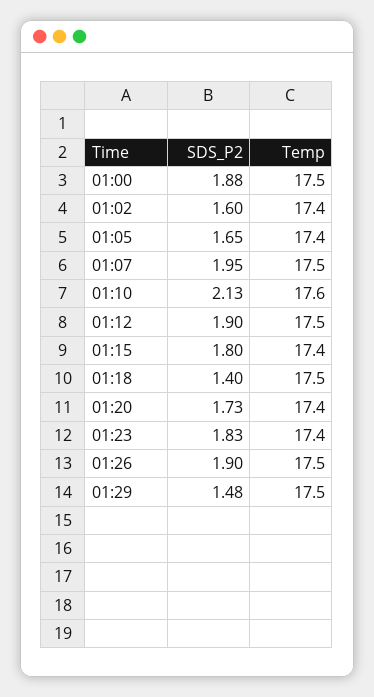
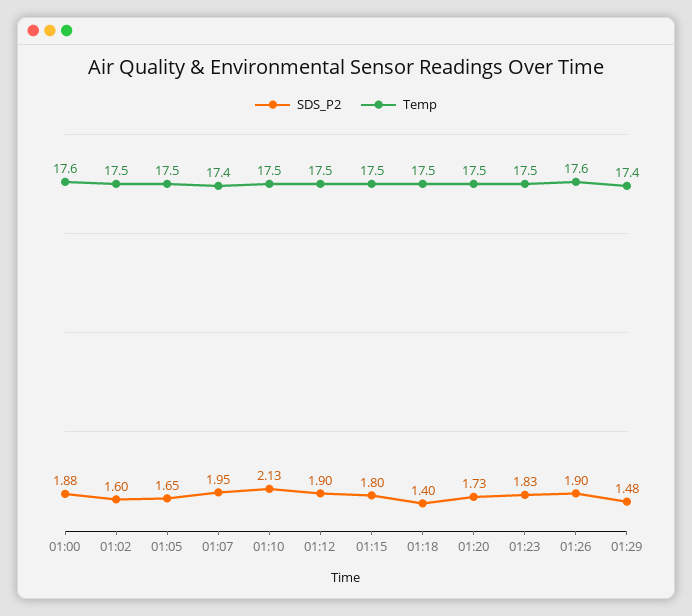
  {
    "SDS_P2": {
      "01:00": 1.88,
      "01:02": 1.6,
      "01:05": 1.65,
      "01:07": 1.95,
      "01:10": 2.13,
      "01:12": 1.9,
      "01:15": 1.8,
      "01:18": 1.4,
      "01:20": 1.73,
      "01:23": 1.83,
      "01:26": 1.9,
      "01:29": 1.48
    },
    "Temp": {
-     "01:00": 17.5,
+     "01:00": 17.6,
-     "01:02": 17.4,
+     "01:02": 17.5,
-     "01:05": 17.4,
+     "01:05": 17.5,
-     "01:07": 17.5,
+     "01:07": 17.4,
-     "01:10": 17.6,
+     "01:10": 17.5,
      "01:12": 17.5,
-     "01:15": 17.4,
+     "01:15": 17.5,
      "01:18": 17.5,
-     "01:20": 17.4,
+     "01:20": 17.5,
-     "01:23": 17.4,
+     "01:23": 17.5,
-     "01:26": 17.5,
+     "01:26": 17.6,
-     "01:29": 17.5
+     "01:29": 17.4
    }
  }

